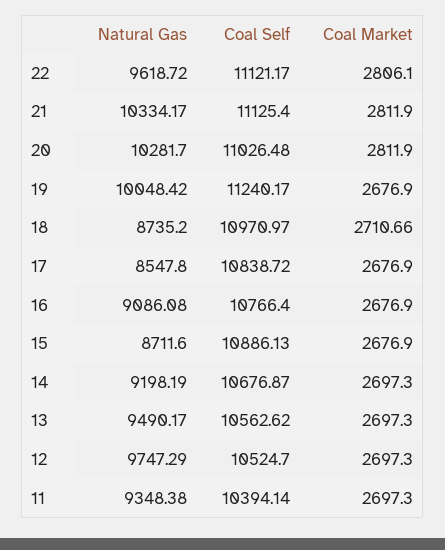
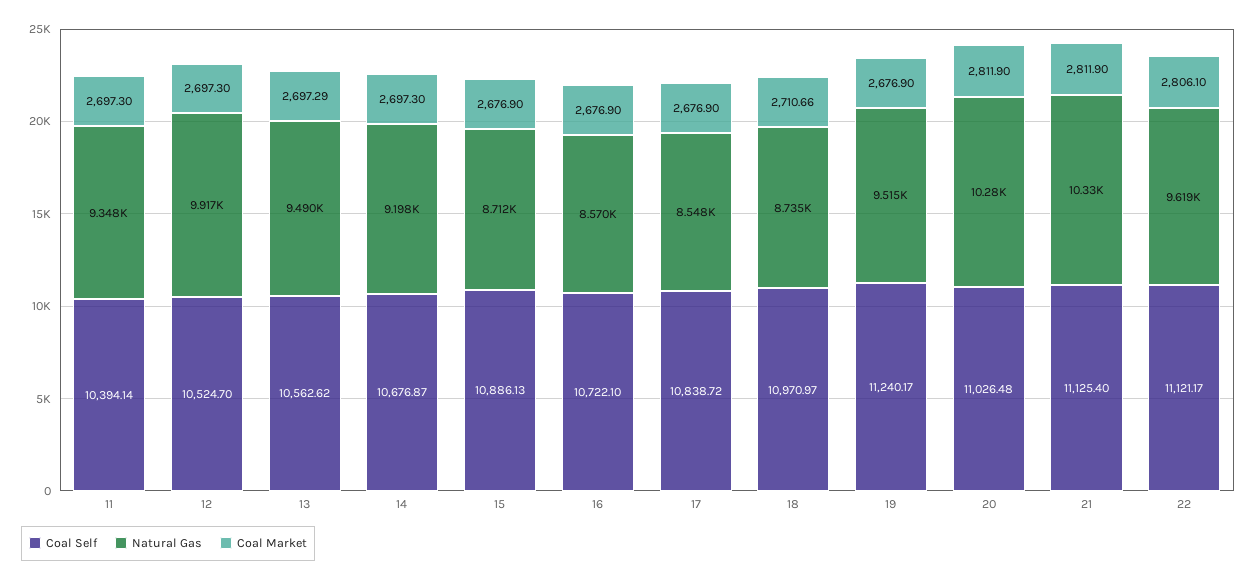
  {
    "Natural Gas": {
      "22": 9618.72,
      "21": 10334.17,
      "20": 10281.7,
-     "19": 10048.42,
+     "19": 9515,
      "18": 8735.2,
      "17": 8547.8,
-     "16": 9086.08,
+     "16": 8570,
      "15": 8711.6,
      "14": 9198.19,
      "13": 9490.17,
-     "12": 9747.29,
+     "12": 9917,
      "11": 9348.38
    },
    "Coal Self": {
      "22": 11121.17,
      "21": 11125.4,
      "20": 11026.48,
      "19": 11240.17,
      "18": 10970.97,
      "17": 10838.72,
-     "16": 10766.4,
+     "16": 10722.1,
      "15": 10886.13,
      "14": 10676.87,
      "13": 10562.62,
      "12": 10524.7,
      "11": 10394.14
    },
    "Coal Market": {
      "22": 2806.1,
      "21": 2811.9,
      "20": 2811.9,
      "19": 2676.9,
      "18": 2710.66,
      "17": 2676.9,
      "16": 2676.9,
      "15": 2676.9,
      "14": 2697.3,
-     "13": 2697.3,
+     "13": 2697.29,
      "12": 2697.3,
      "11": 2697.3
    }
  }

